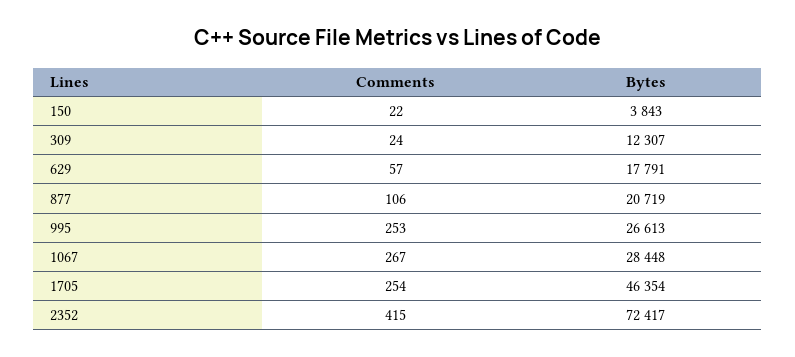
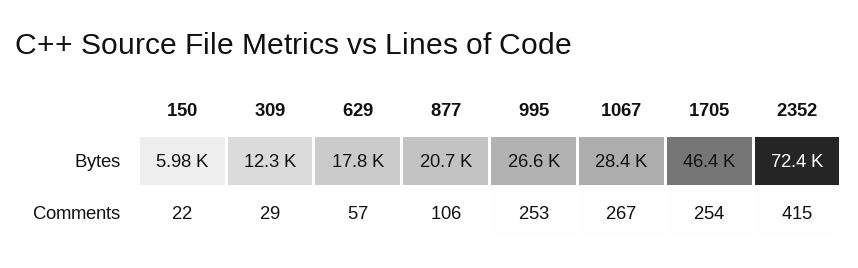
  {
    "Comments": {
      "150": 22,
-     "309": 24,
+     "309": 29,
      "629": 57,
      "877": 106,
      "995": 253,
      "1067": 267,
      "1705": 254,
      "2352": 415
    },
    "Bytes": {
-     "150": 3843,
+     "150": 5980,
      "309": 12307,
      "629": 17791,
      "877": 20719,
      "995": 26613,
      "1067": 28448,
      "1705": 46354,
      "2352": 72417
    }
  }

